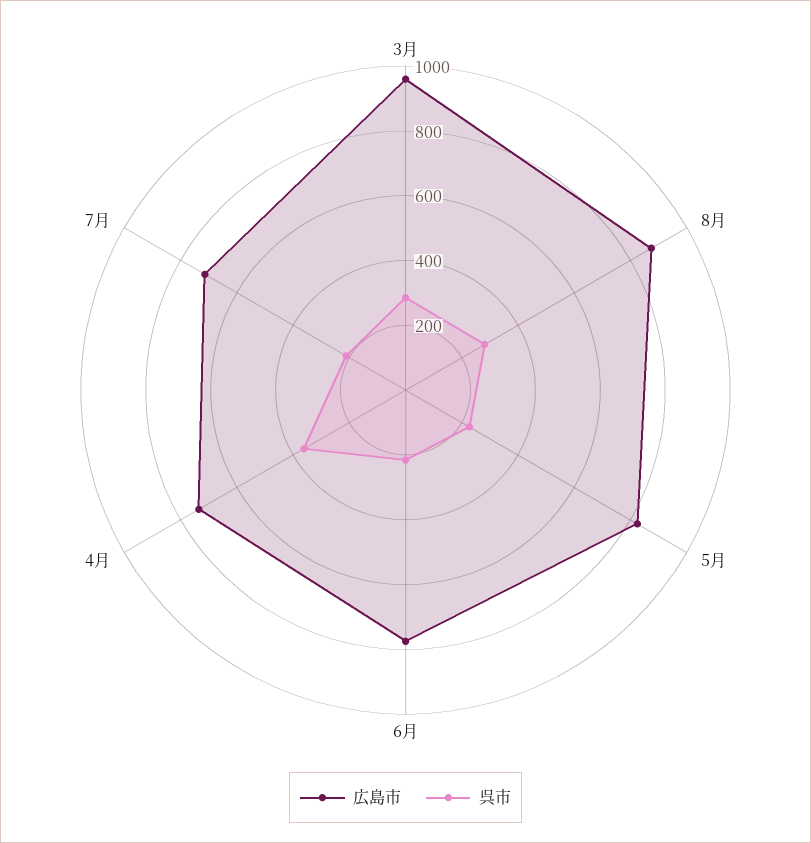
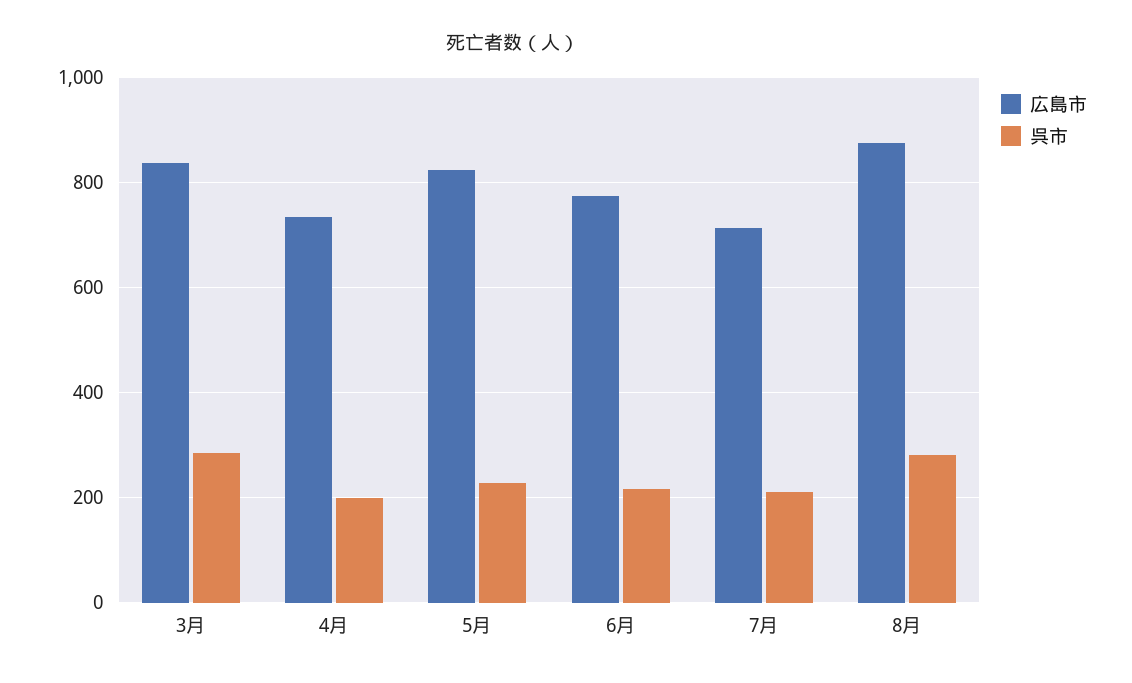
  {
    "広島市": {
-     "3月": 950,
+     "3月": 840,
      "8月": 880,
      "5月": 820,
      "6月": 780,
      "4月": 740,
      "7月": 720
    },
    "呉市": {
      "3月": 280,
      "8月": 280,
      "5月": 220,
      "6月": 220,
-     "4月": 350,
+     "4月": 200,
      "7月": 220
    }
  }

